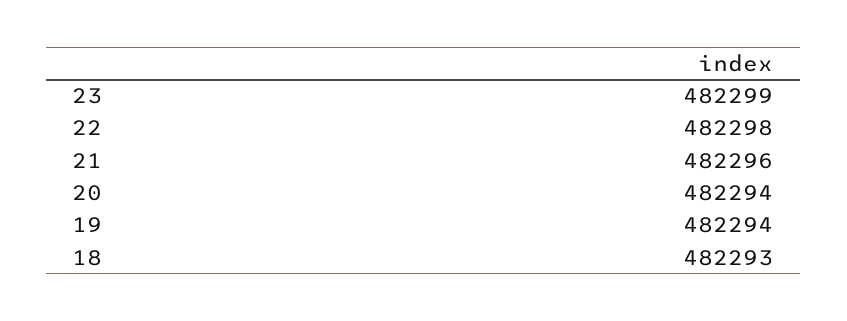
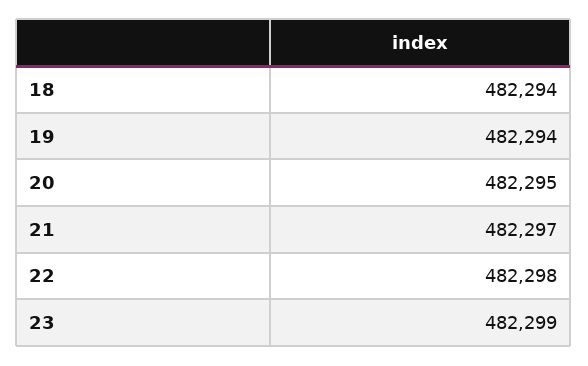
  {
    "23": 482299,
    "22": 482298,
-   "21": 482296,
+   "21": 482297,
-   "20": 482294,
+   "20": 482295,
    "19": 482294,
-   "18": 482293
+   "18": 482294
  }

